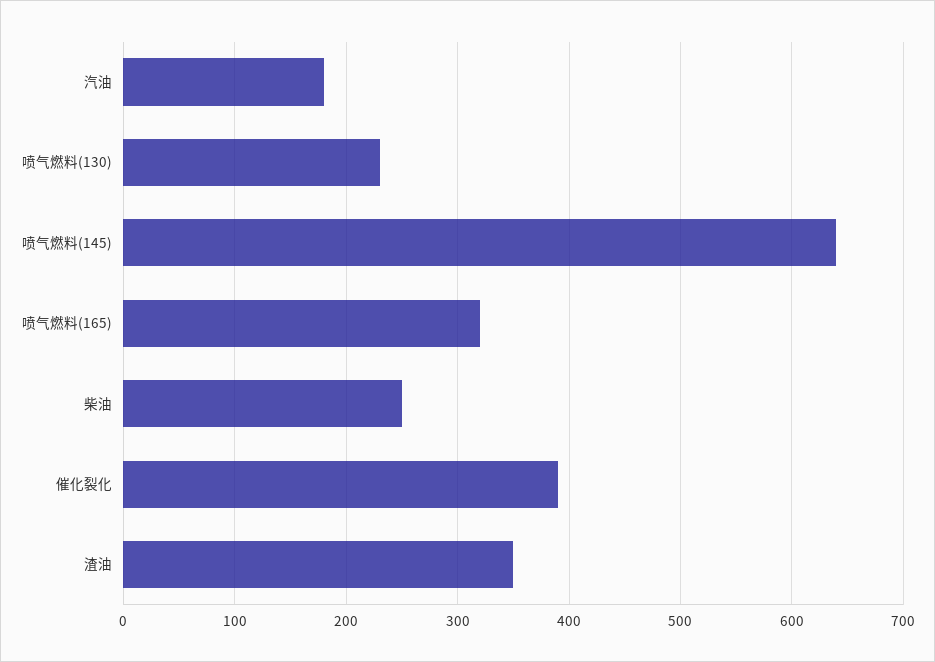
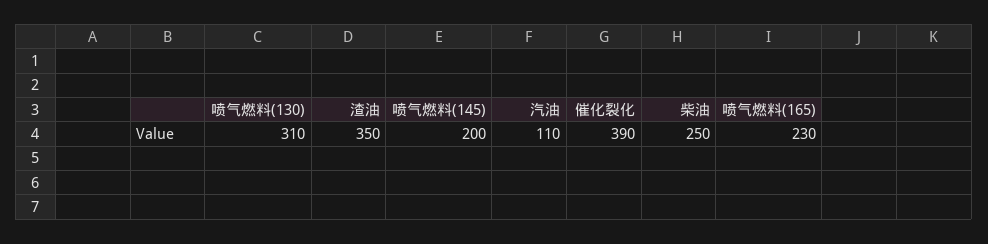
  {
-   "汽油": 180,
+   "汽油": 110,
-   "喷气燃料(130)": 230,
+   "喷气燃料(130)": 310,
-   "喷气燃料(145)": 640,
+   "喷气燃料(145)": 200,
-   "喷气燃料(165)": 320,
+   "喷气燃料(165)": 230,
    "柴油": 250,
    "催化裂化": 390,
    "渣油": 350
  }

